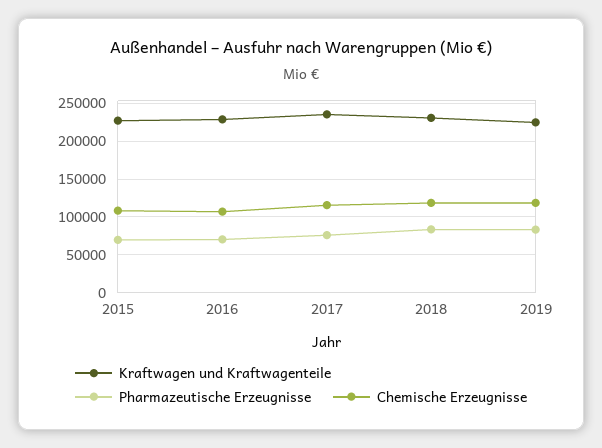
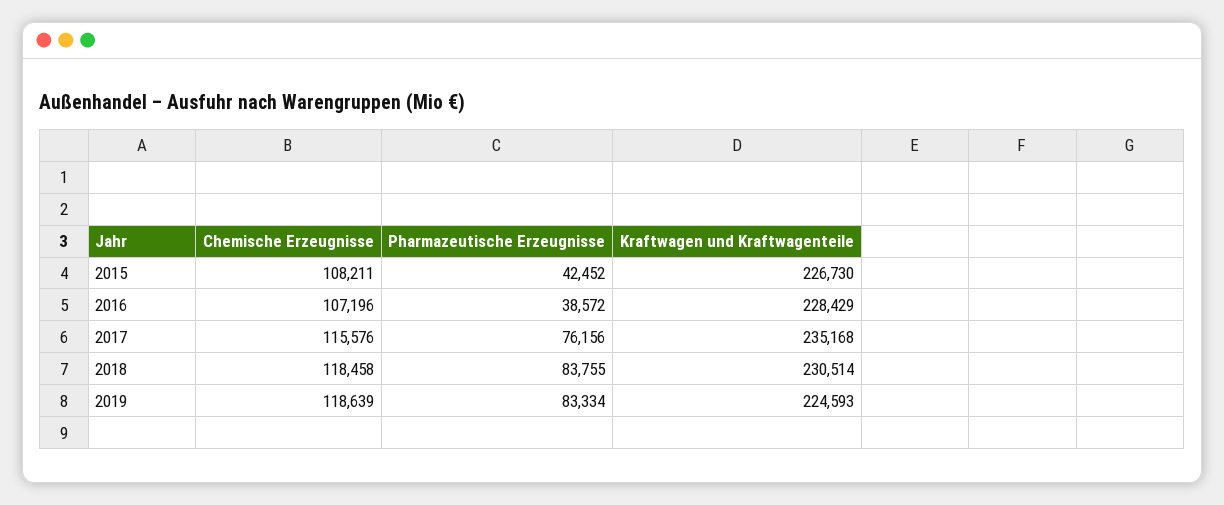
  {
    "Kraftwagen und Kraftwagenteile": {
      "2015": 226730,
      "2016": 228429,
      "2017": 235168,
      "2018": 230514,
      "2019": 224593
    },
    "Pharmazeutische Erzeugnisse": {
-     "2015": 70000,
+     "2015": 42452,
-     "2016": 70000,
+     "2016": 38572,
      "2017": 76156,
      "2018": 83755,
      "2019": 83334
    },
    "Chemische Erzeugnisse": {
      "2015": 108211,
      "2016": 107196,
      "2017": 115576,
      "2018": 118458,
      "2019": 118639
    }
  }

